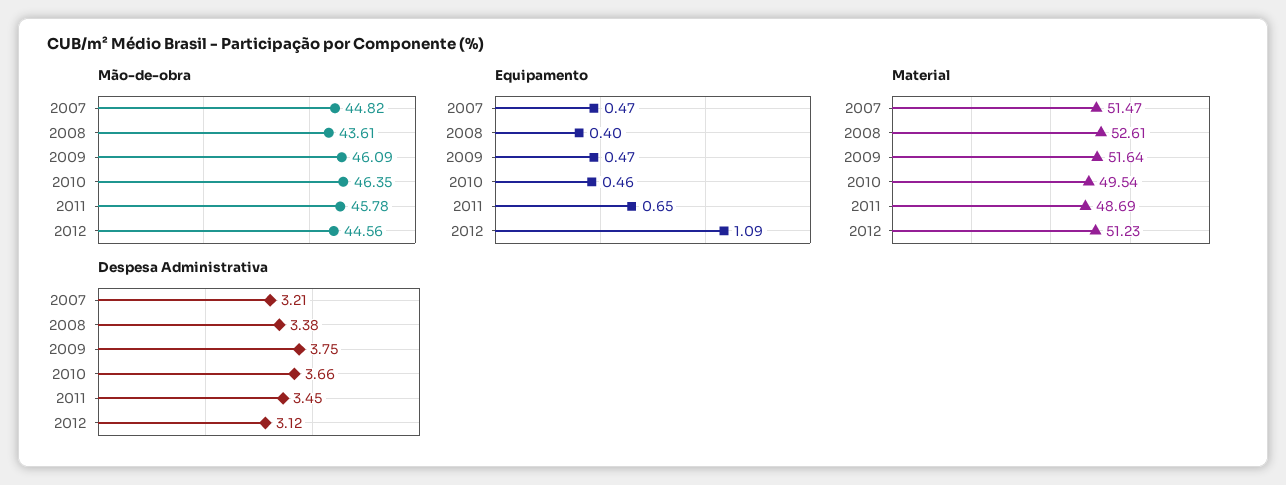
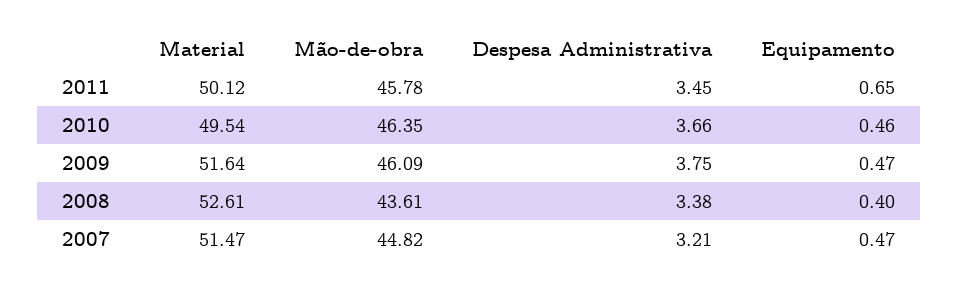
  {
    "Mão-de-obra": {
      "2007": 44.82,
      "2008": 43.61,
      "2009": 46.09,
      "2010": 46.35,
-     "2011": 45.78,
+     "2011": 45.78
-     "2012": 44.56
    },
    "Equipamento": {
      "2007": 0.47,
      "2008": 0.4,
      "2009": 0.47,
      "2010": 0.46,
-     "2011": 0.65,
+     "2011": 0.65
-     "2012": 1.09
    },
    "Material": {
      "2007": 51.47,
      "2008": 52.61,
      "2009": 51.64,
      "2010": 49.54,
-     "2011": 48.69,
+     "2011": 50.12
-     "2012": 51.23
    },
    "Despesa Administrativa": {
      "2007": 3.21,
      "2008": 3.38,
      "2009": 3.75,
      "2010": 3.66,
-     "2011": 3.45,
+     "2011": 3.45
-     "2012": 3.12
    }
  }

